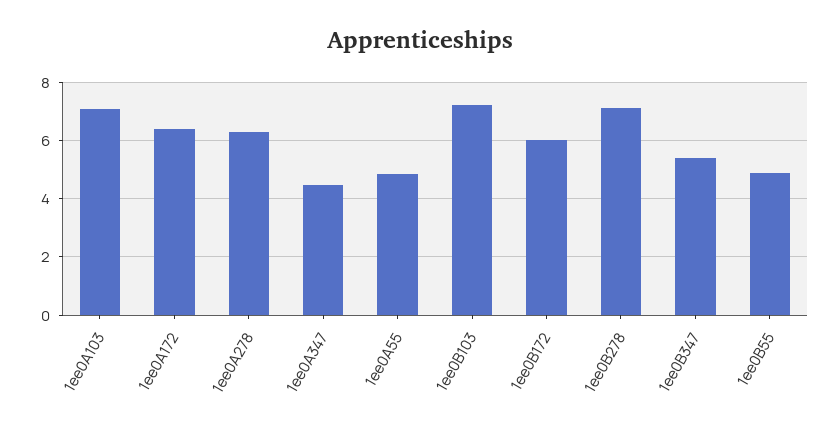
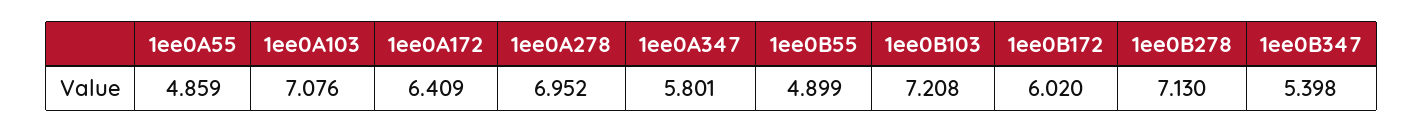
  {
    "1ee0A103": 7.076,
    "1ee0A172": 6.409,
-   "1ee0A278": 6.25,
+   "1ee0A278": 6.952,
-   "1ee0A347": 4.5,
+   "1ee0A347": 5.801,
    "1ee0A55": 4.859,
    "1ee0B103": 7.208,
    "1ee0B172": 6.02,
    "1ee0B278": 7.13,
    "1ee0B347": 5.398,
    "1ee0B55": 4.899
  }

